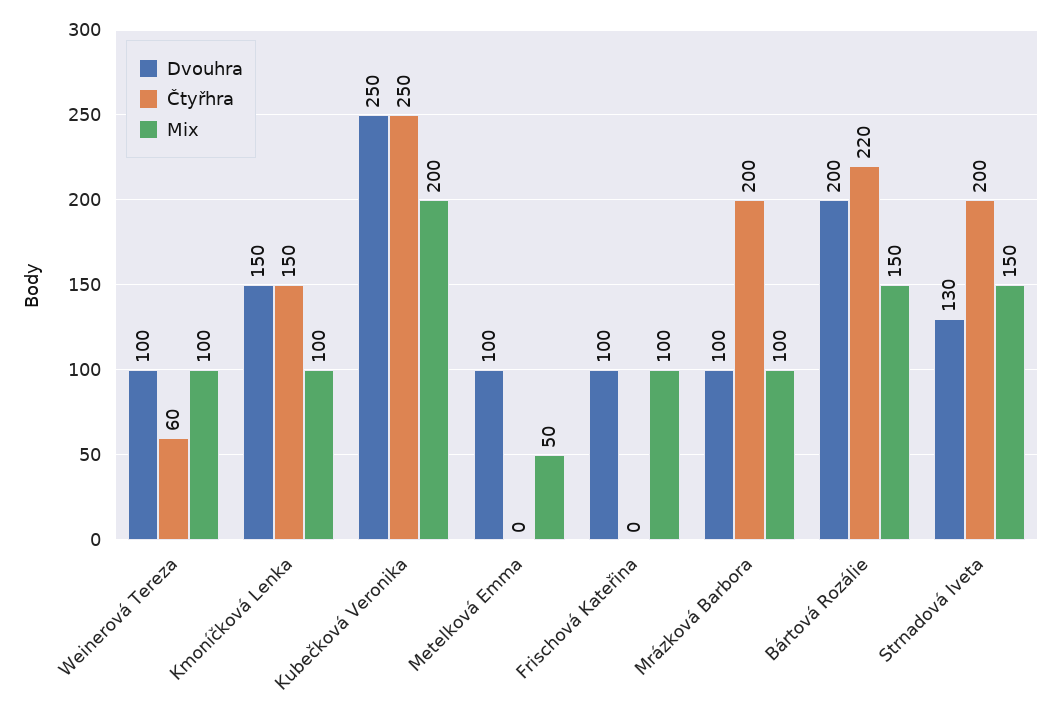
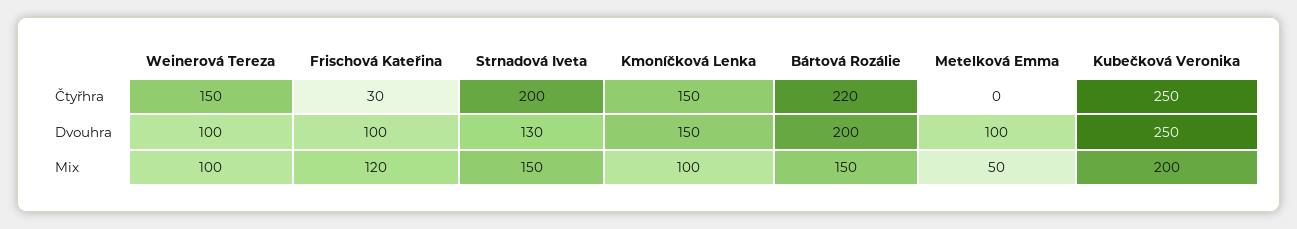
  {
    "Dvouhra": {
      "Weinerová Tereza": 100,
      "Kmoníčková Lenka": 150,
      "Kubečková Veronika": 250,
      "Metelková Emma": 100,
      "Frischová Kateřina": 100,
-     "Mrázková Barbora": 100,
      "Bártová Rozálie": 200,
      "Strnadová Iveta": 130
    },
    "Čtyřhra": {
-     "Weinerová Tereza": 60,
+     "Weinerová Tereza": 150,
      "Kmoníčková Lenka": 150,
      "Kubečková Veronika": 250,
      "Metelková Emma": 0,
-     "Frischová Kateřina": 0,
+     "Frischová Kateřina": 30,
-     "Mrázková Barbora": 200,
      "Bártová Rozálie": 220,
      "Strnadová Iveta": 200
    },
    "Mix": {
      "Weinerová Tereza": 100,
      "Kmoníčková Lenka": 100,
      "Kubečková Veronika": 200,
      "Metelková Emma": 50,
-     "Frischová Kateřina": 100,
+     "Frischová Kateřina": 120,
-     "Mrázková Barbora": 100,
      "Bártová Rozálie": 150,
      "Strnadová Iveta": 150
    }
  }

